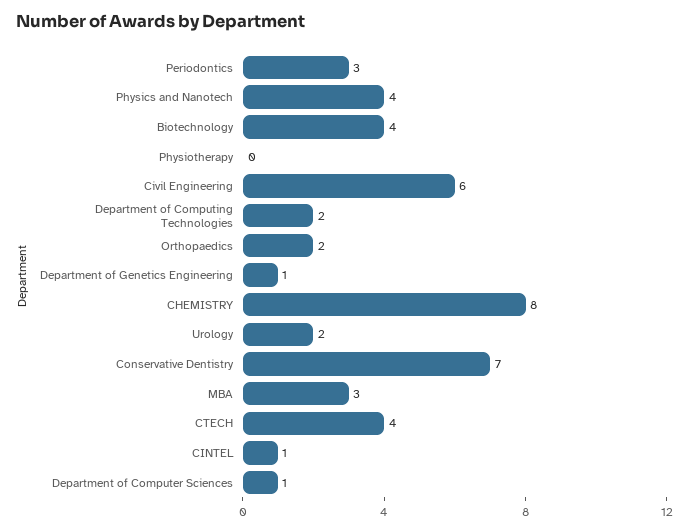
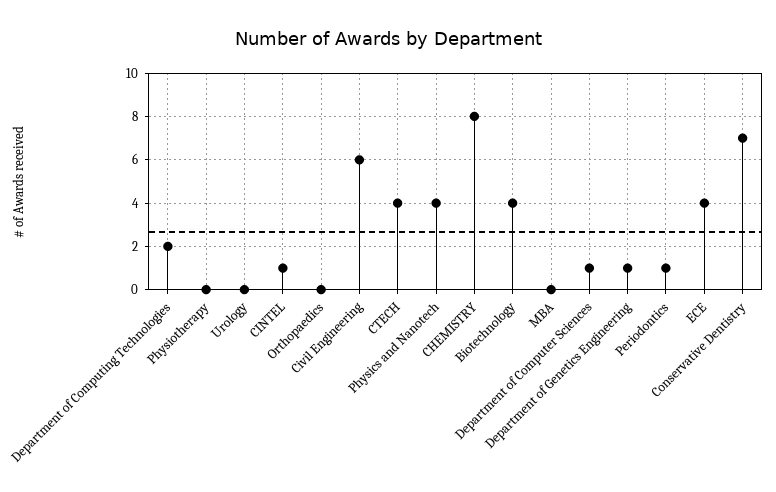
  {
-   "Periodontics": 3,
+   "Periodontics": 1,
    "Physics and Nanotech": 4,
    "Biotechnology": 4,
    "Physiotherapy": 0,
    "Civil Engineering": 6,
    "Department of Computing Technologies": 2,
-   "Orthopaedics": 2,
+   "Orthopaedics": 0,
    "Department of Genetics Engineering": 1,
    "CHEMISTRY": 8,
-   "Urology": 2,
+   "Urology": 0,
    "Conservative Dentistry": 7,
-   "MBA": 3,
+   "MBA": 0,
    "CTECH": 4,
    "CINTEL": 1,
-   "Department of Computer Sciences": 1
+   "Department of Computer Sciences": 1,
+   "ECE": 4
  }

